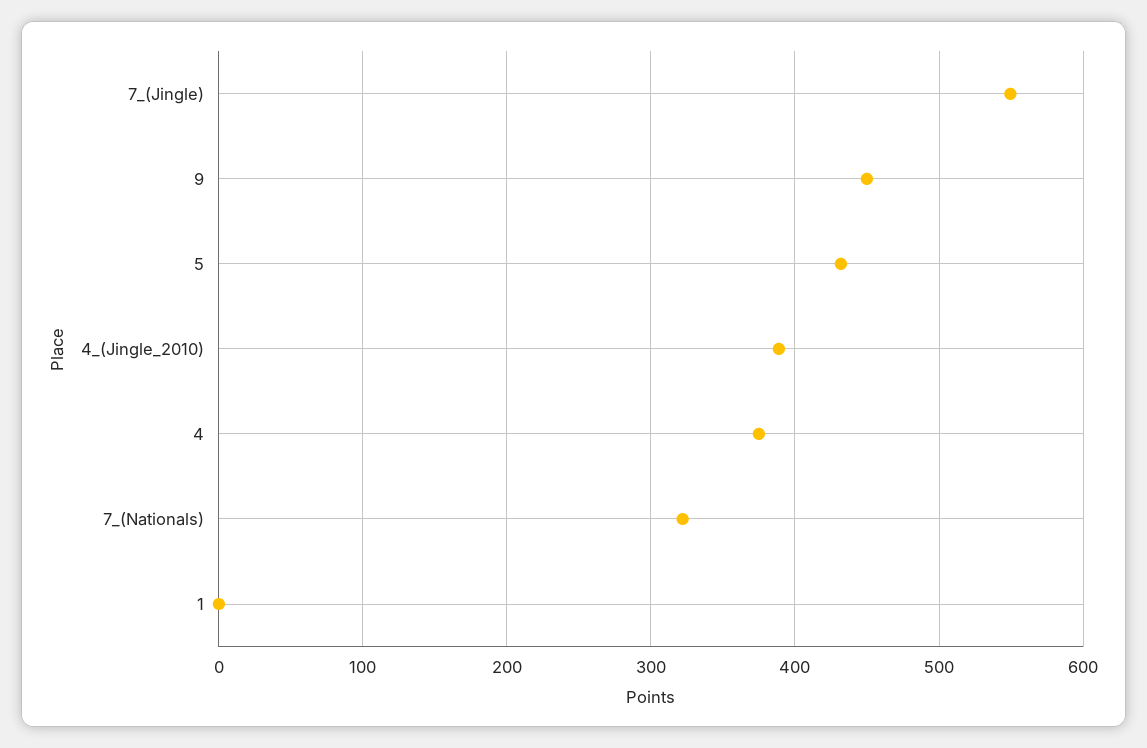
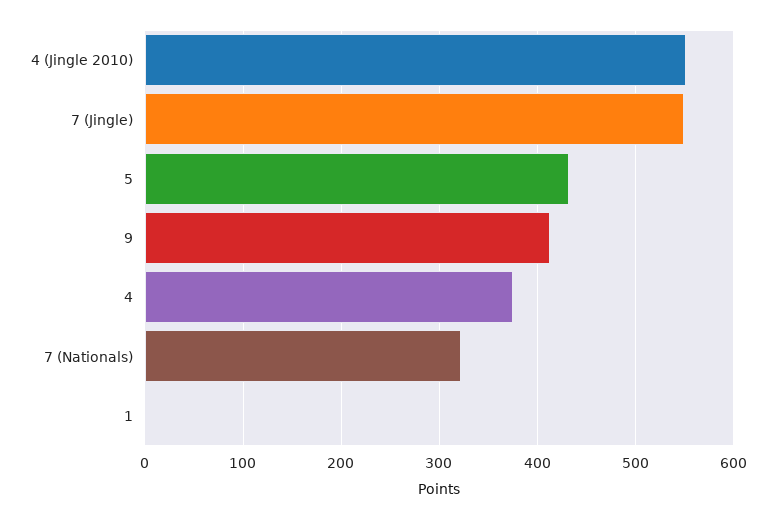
  {
    "7_(Jingle)": 550,
-   "9": 450,
+   "9": 410,
    "5": 430,
-   "4_(Jingle_2010)": 390,
+   "4_(Jingle_2010)": 550,
    "4": 370,
    "7_(Nationals)": 320,
    "1": 0
  }

